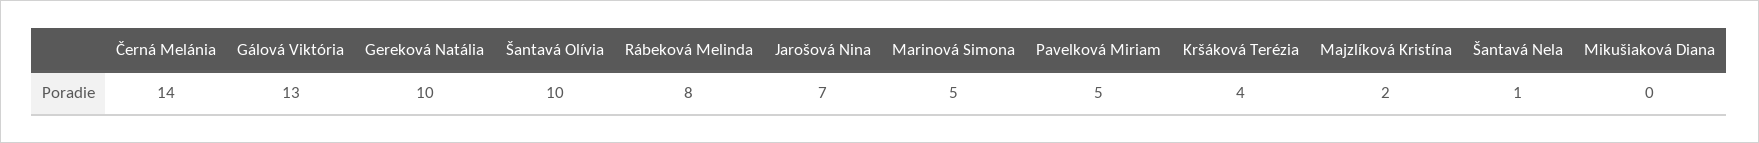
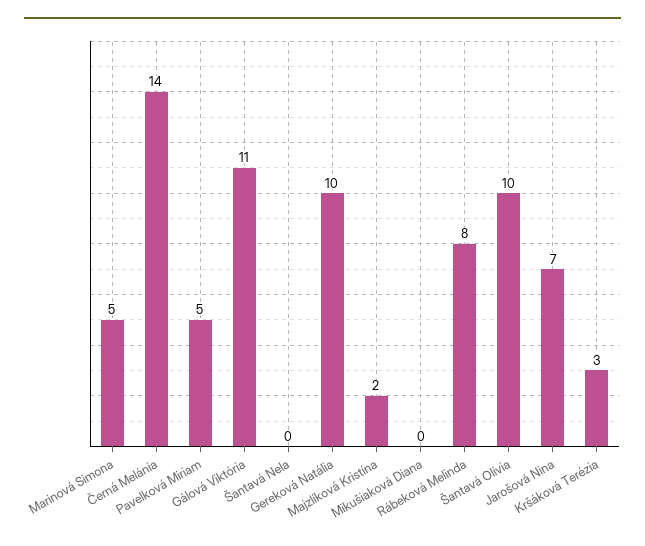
  {
    "Černá Melánia": 14,
-   "Gálová Viktória": 13,
+   "Gálová Viktória": 11,
    "Gereková Natália": 10,
    "Šantavá Olívia": 10,
    "Rábeková Melinda": 8,
    "Jarošová Nina": 7,
    "Marinová Simona": 5,
    "Pavelková Miriam": 5,
-   "Kršáková Terézia": 4,
+   "Kršáková Terézia": 3,
    "Majzlíková Kristína": 2,
-   "Šantavá Nela": 1,
+   "Šantavá Nela": 0,
    "Mikušiaková Diana": 0
  }

